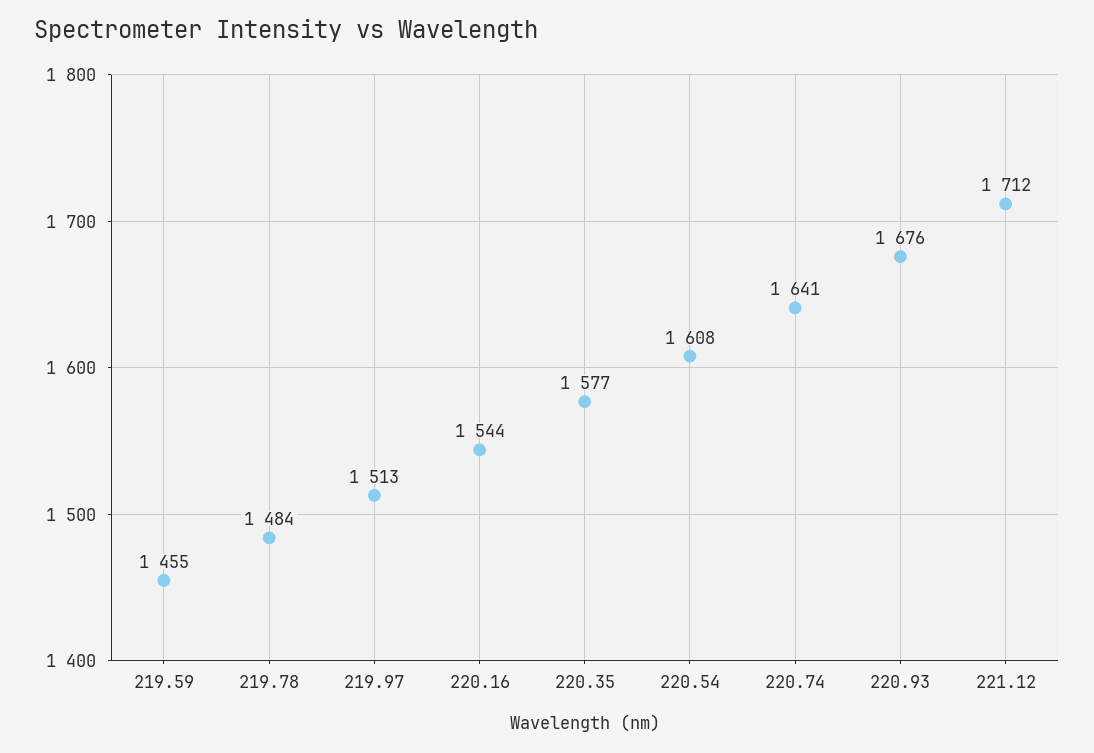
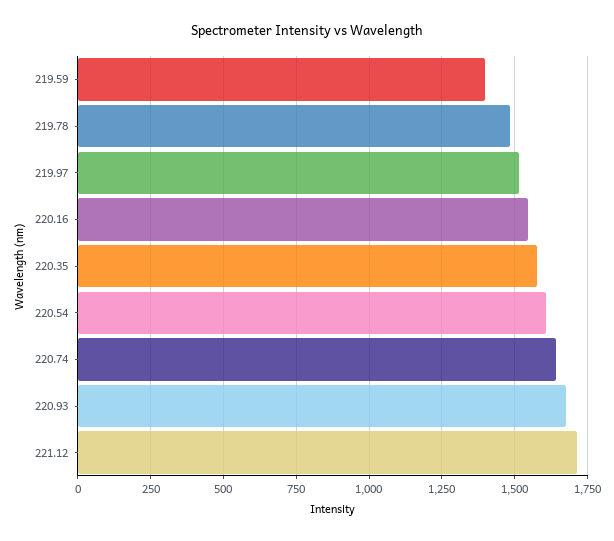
  {
-   "219.59": 1455,
+   "219.59": 1400,
    "219.78": 1484,
    "219.97": 1513,
    "220.16": 1544,
    "220.35": 1577,
    "220.54": 1608,
    "220.74": 1641,
    "220.93": 1676,
    "221.12": 1712
  }

